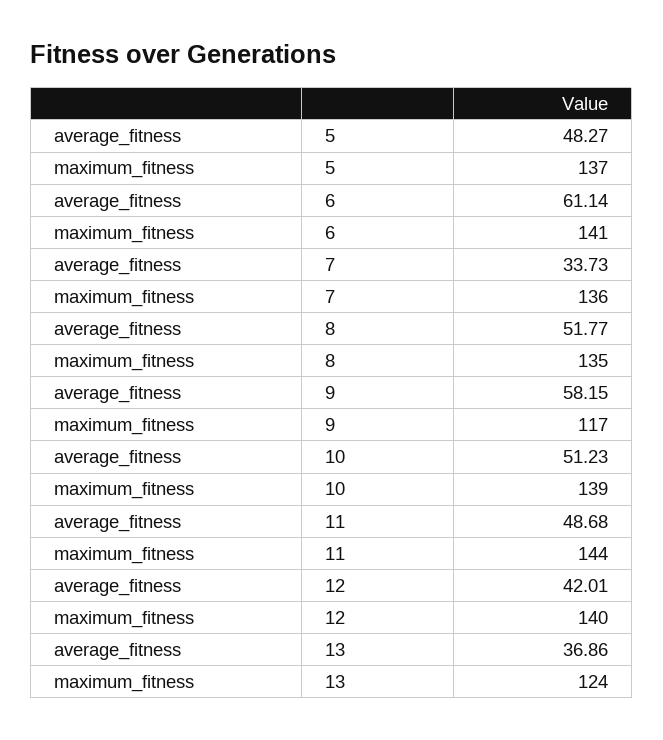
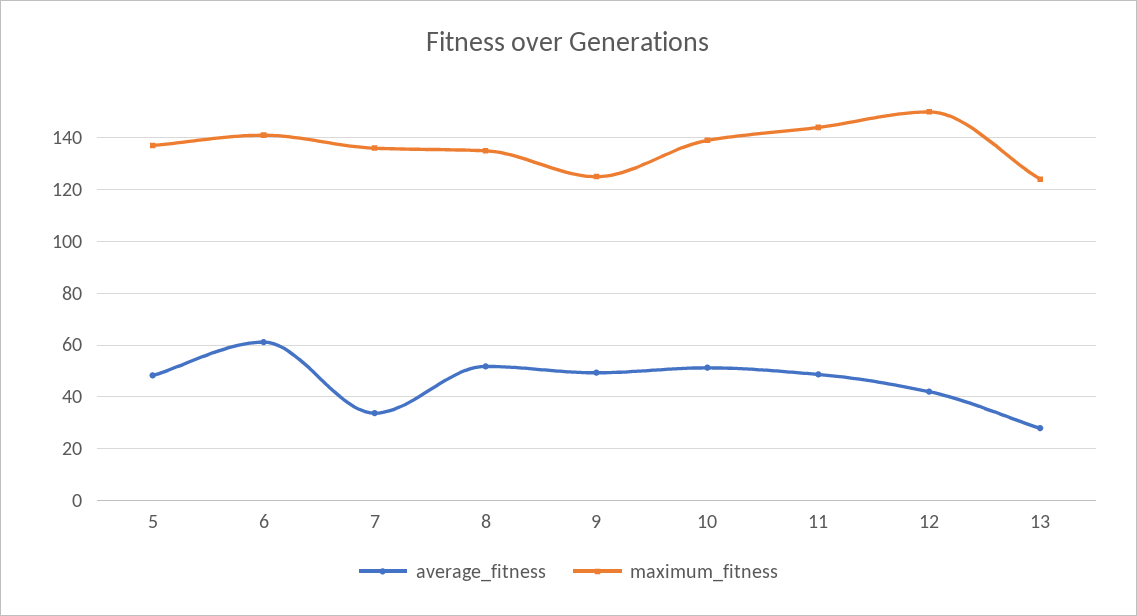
  {
    "average_fitness": {
      "5": 48.27,
      "6": 61.14,
      "7": 33.73,
      "8": 51.77,
-     "9": 58.15,
+     "9": 50,
      "10": 51.23,
      "11": 48.68,
      "12": 42.01,
-     "13": 36.86
+     "13": 27.5
    },
    "maximum_fitness": {
      "5": 137,
      "6": 141,
      "7": 136,
      "8": 135,
-     "9": 117,
+     "9": 125,
      "10": 139,
      "11": 144,
-     "12": 140,
+     "12": 150,
      "13": 124
    }
  }

